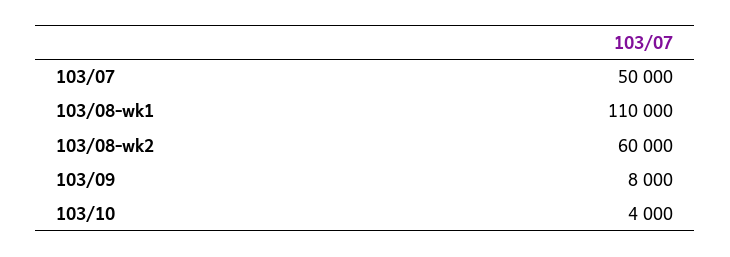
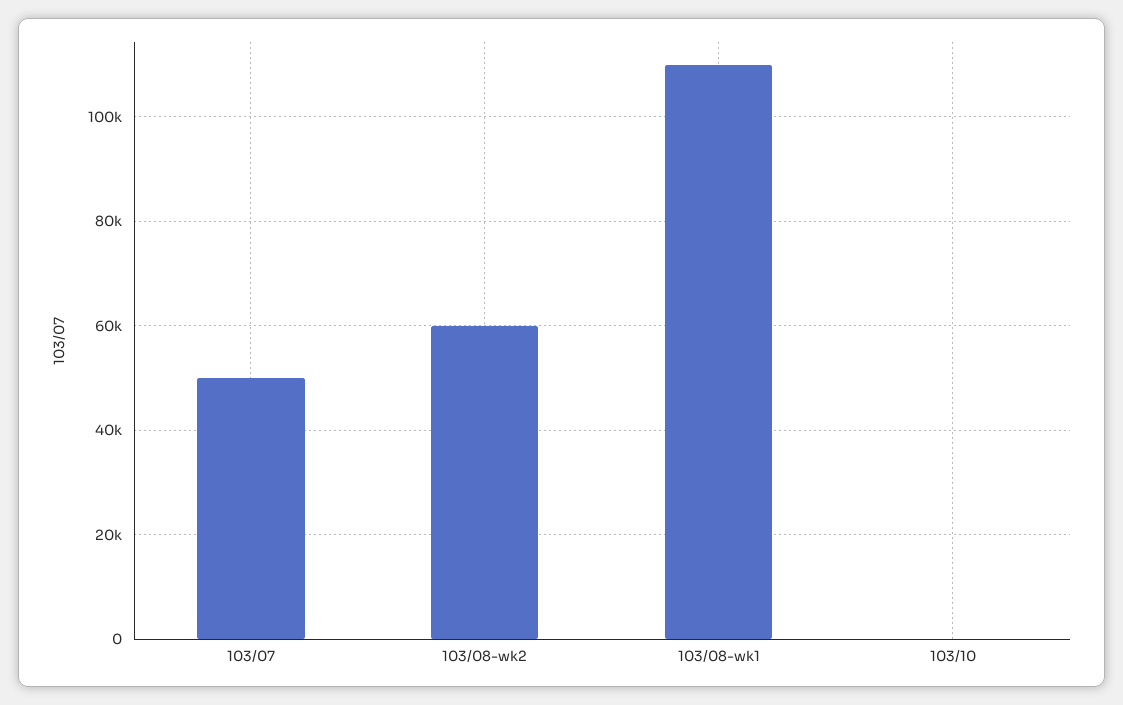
  {
    "103/07": 50000,
    "103/08-wk1": 110000,
    "103/08-wk2": 60000,
-   "103/09": 8000,
-   "103/10": 4000
+   "103/10": 0
  }

